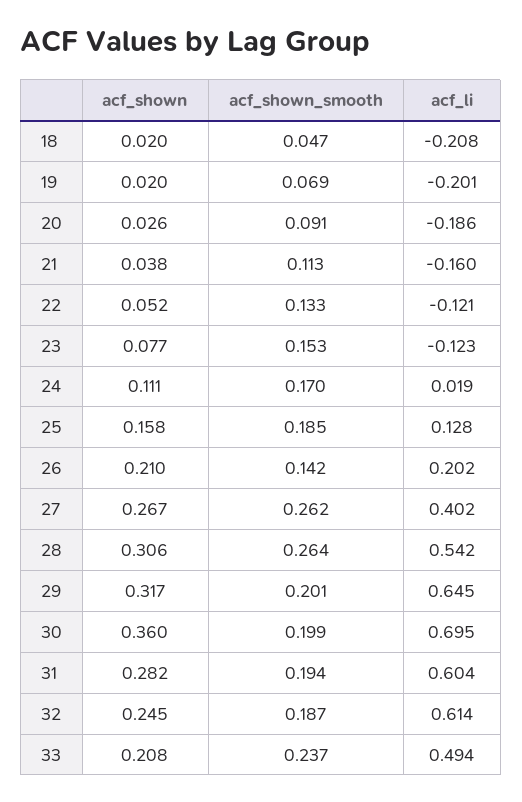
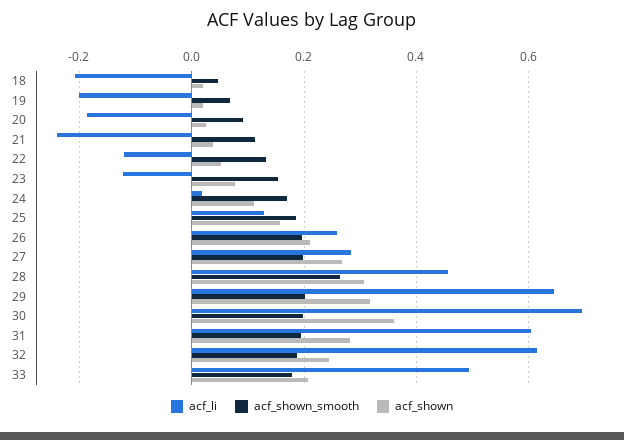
  {
    "acf_shown": {
      "18": 0.02,
      "19": 0.02,
      "20": 0.026,
      "21": 0.038,
      "22": 0.052,
      "23": 0.077,
      "24": 0.111,
      "25": 0.158,
      "26": 0.21,
      "27": 0.267,
      "28": 0.306,
      "29": 0.317,
      "30": 0.36,
      "31": 0.282,
      "32": 0.245,
      "33": 0.208
    },
    "acf_shown_smooth": {
      "18": 0.047,
      "19": 0.069,
      "20": 0.091,
      "21": 0.113,
      "22": 0.133,
      "23": 0.153,
      "24": 0.17,
      "25": 0.185,
-     "26": 0.142,
+     "26": 0.2,
-     "27": 0.262,
+     "27": 0.2,
      "28": 0.264,
      "29": 0.201,
      "30": 0.199,
      "31": 0.194,
      "32": 0.187,
-     "33": 0.237
+     "33": 0.18
    },
    "acf_li": {
      "18": -0.208,
      "19": -0.201,
      "20": -0.186,
-     "21": -0.16,
+     "21": -0.24,
      "22": -0.121,
      "23": -0.123,
      "24": 0.019,
      "25": 0.128,
-     "26": 0.202,
+     "26": 0.26,
-     "27": 0.402,
+     "27": 0.28,
-     "28": 0.542,
+     "28": 0.46,
      "29": 0.645,
      "30": 0.695,
      "31": 0.604,
      "32": 0.614,
      "33": 0.494
    }
  }

